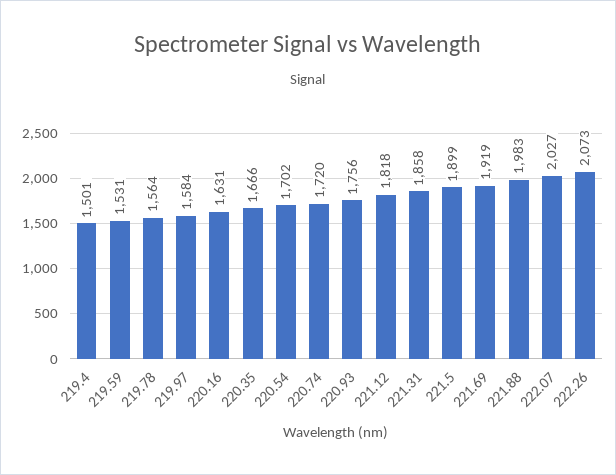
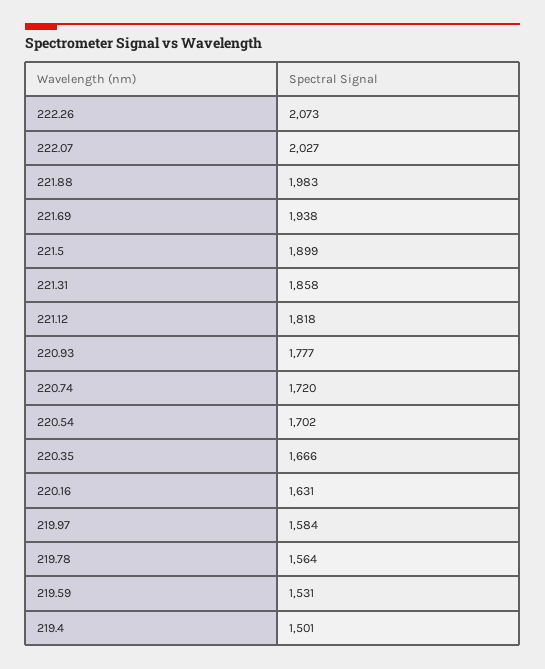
  {
    "219.4": 1501,
    "219.59": 1531,
    "219.78": 1564,
    "219.97": 1584,
    "220.16": 1631,
    "220.35": 1666,
    "220.54": 1702,
    "220.74": 1720,
-   "220.93": 1756,
+   "220.93": 1777,
    "221.12": 1818,
    "221.31": 1858,
    "221.5": 1899,
-   "221.69": 1919,
+   "221.69": 1938,
    "221.88": 1983,
    "222.07": 2027,
    "222.26": 2073
  }

